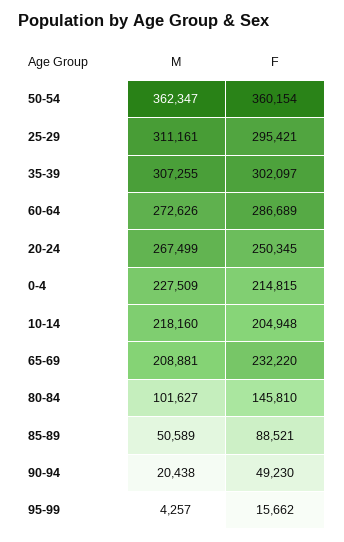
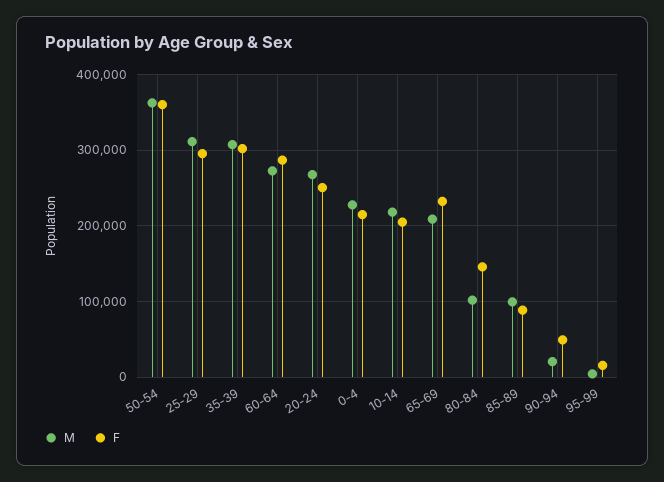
  {
    "M": {
      "50-54": 362347,
      "25-29": 311161,
      "35-39": 307255,
      "60-64": 272626,
      "20-24": 267499,
      "0-4": 227509,
      "10-14": 218160,
      "65-69": 208881,
      "80-84": 101627,
-     "85-89": 50589,
+     "85-89": 100000,
      "90-94": 20438,
      "95-99": 4257
    },
    "F": {
      "50-54": 360154,
      "25-29": 295421,
      "35-39": 302097,
      "60-64": 286689,
      "20-24": 250345,
      "0-4": 214815,
      "10-14": 204948,
      "65-69": 232220,
      "80-84": 145810,
      "85-89": 88521,
      "90-94": 49230,
      "95-99": 15662
    }
  }

